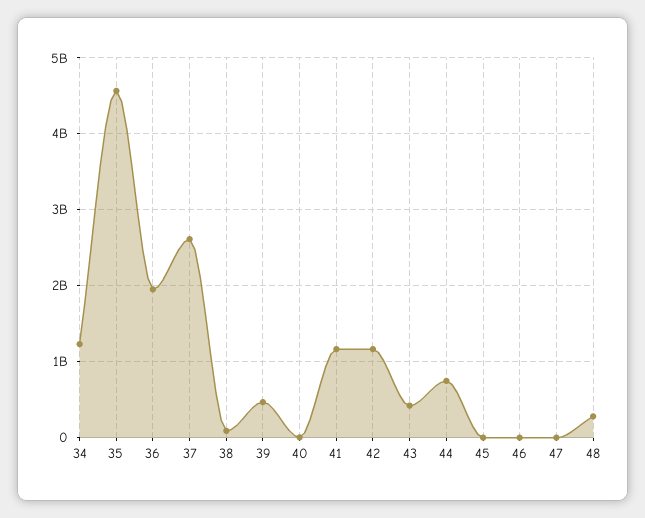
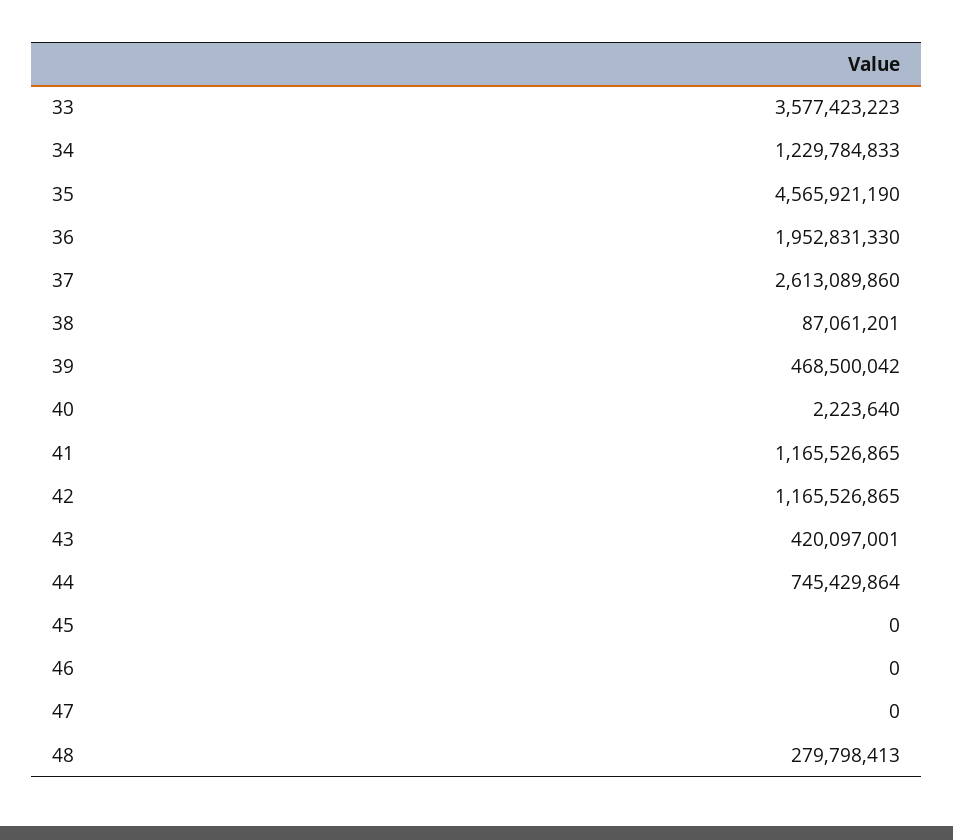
  {
    "34": 1229784833,
    "35": 4565921190,
    "36": 1952831330,
    "37": 2613089860,
    "38": 87061201,
    "39": 468500042,
    "40": 2223640,
    "41": 1165526865,
    "42": 1165526865,
    "43": 420097001,
    "44": 745429864,
    "45": 0,
    "46": 0,
    "47": 0,
-   "48": 279798413
+   "48": 279798413,
+   "33": 3577423223
  }

